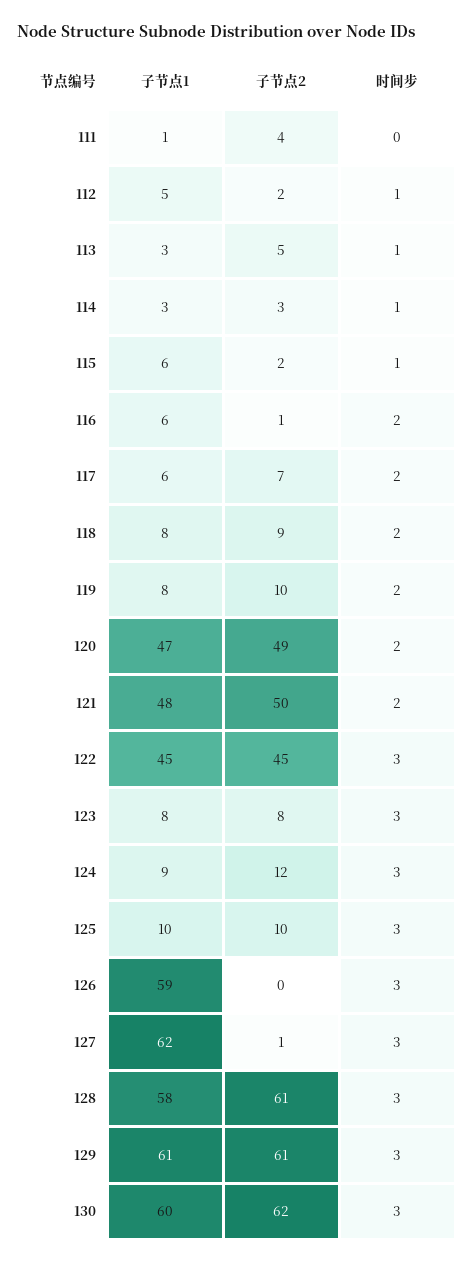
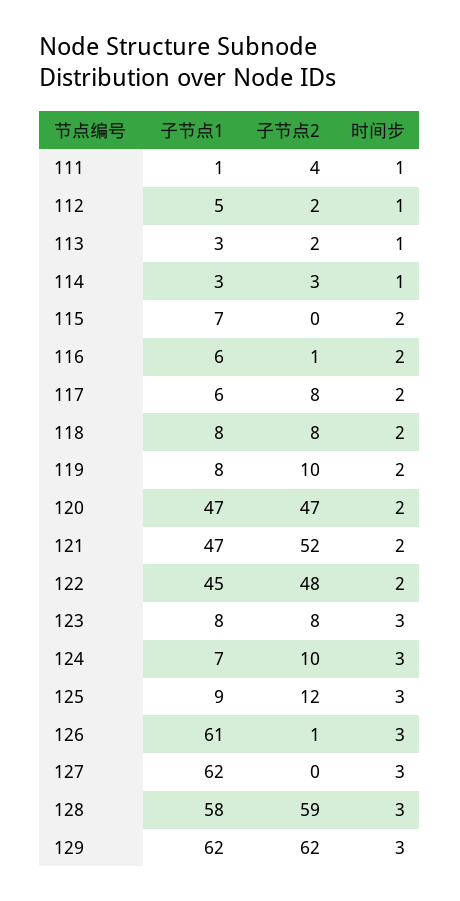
  {
    "子节点1": {
      "111": 1,
      "112": 5,
      "113": 3,
      "114": 3,
-     "115": 6,
+     "115": 7,
      "116": 6,
      "117": 6,
      "118": 8,
      "119": 8,
      "120": 47,
-     "121": 48,
+     "121": 47,
      "122": 45,
      "123": 8,
-     "124": 9,
+     "124": 7,
-     "125": 10,
+     "125": 9,
-     "126": 59,
+     "126": 61,
      "127": 62,
      "128": 58,
-     "129": 61,
+     "129": 62
-     "130": 60
    },
    "子节点2": {
      "111": 4,
      "112": 2,
-     "113": 5,
+     "113": 2,
      "114": 3,
-     "115": 2,
+     "115": 0,
      "116": 1,
-     "117": 7,
+     "117": 8,
-     "118": 9,
+     "118": 8,
      "119": 10,
-     "120": 49,
+     "120": 47,
-     "121": 50,
+     "121": 52,
-     "122": 45,
+     "122": 48,
      "123": 8,
-     "124": 12,
+     "124": 10,
-     "125": 10,
+     "125": 12,
-     "126": 0,
+     "126": 1,
-     "127": 1,
+     "127": 0,
-     "128": 61,
+     "128": 59,
-     "129": 61,
+     "129": 62
-     "130": 62
    },
    "时间步": {
-     "111": 0,
+     "111": 1,
      "112": 1,
      "113": 1,
      "114": 1,
-     "115": 1,
+     "115": 2,
      "116": 2,
      "117": 2,
      "118": 2,
      "119": 2,
      "120": 2,
      "121": 2,
-     "122": 3,
+     "122": 2,
      "123": 3,
      "124": 3,
      "125": 3,
      "126": 3,
      "127": 3,
      "128": 3,
-     "129": 3,
+     "129": 3
-     "130": 3
    }
  }

